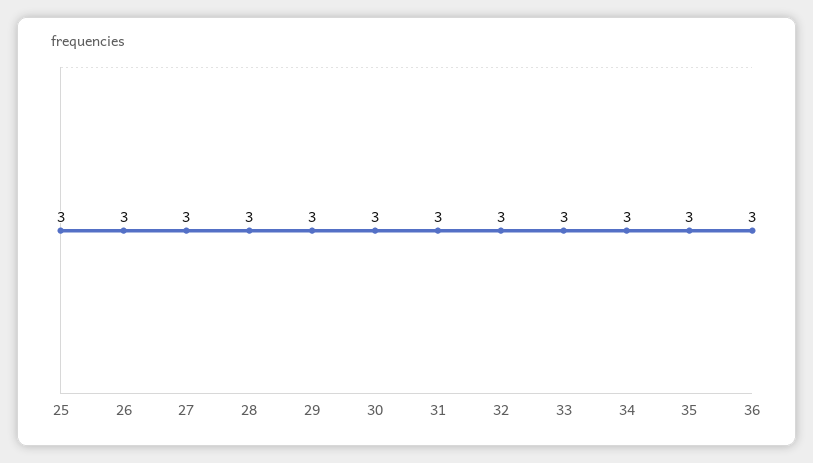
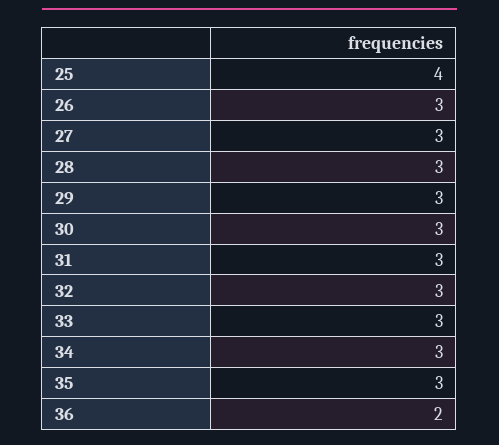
  {
-   "25": 3,
+   "25": 4,
    "26": 3,
    "27": 3,
    "28": 3,
    "29": 3,
    "30": 3,
    "31": 3,
    "32": 3,
    "33": 3,
    "34": 3,
    "35": 3,
-   "36": 3
+   "36": 2
  }

